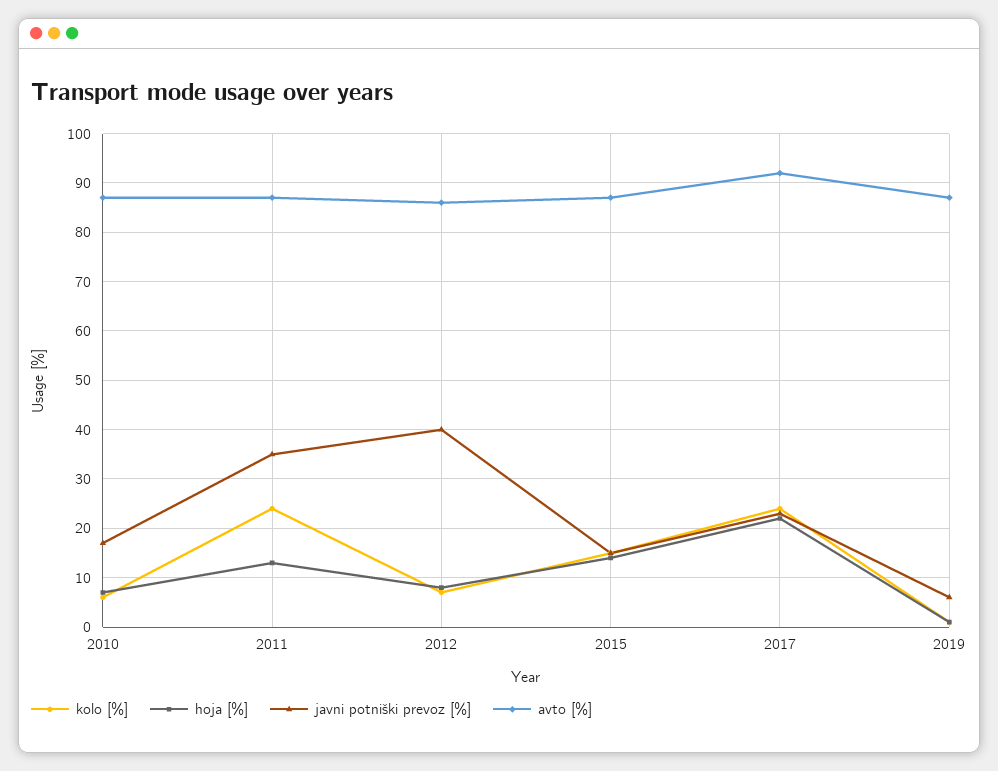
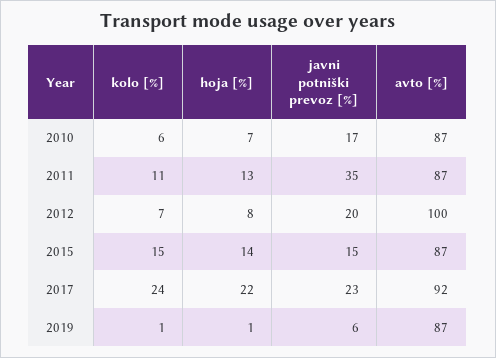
  {
    "kolo [%]": {
      "2010": 6,
-     "2011": 25,
+     "2011": 11,
      "2012": 7,
      "2015": 15,
      "2017": 24,
      "2019": 1
    },
    "hoja [%]": {
      "2010": 7,
      "2011": 13,
      "2012": 8,
      "2015": 14,
      "2017": 22,
      "2019": 1
    },
    "javni potniški prevoz [%]": {
      "2010": 17,
      "2011": 35,
-     "2012": 40,
+     "2012": 20,
      "2015": 15,
      "2017": 23,
      "2019": 6
    },
    "avto [%]": {
      "2010": 87,
      "2011": 87,
-     "2012": 85,
+     "2012": 100,
      "2015": 87,
      "2017": 92,
      "2019": 87
    }
  }

